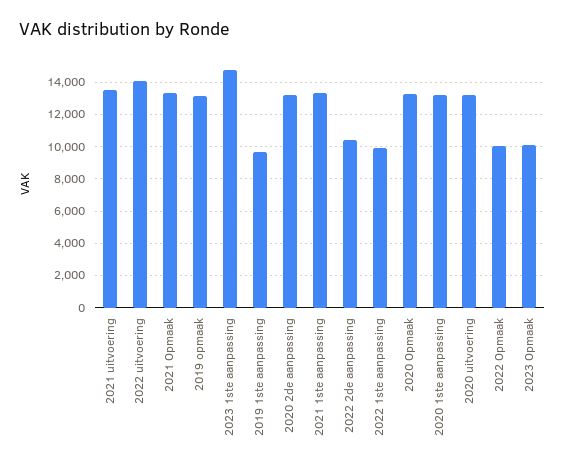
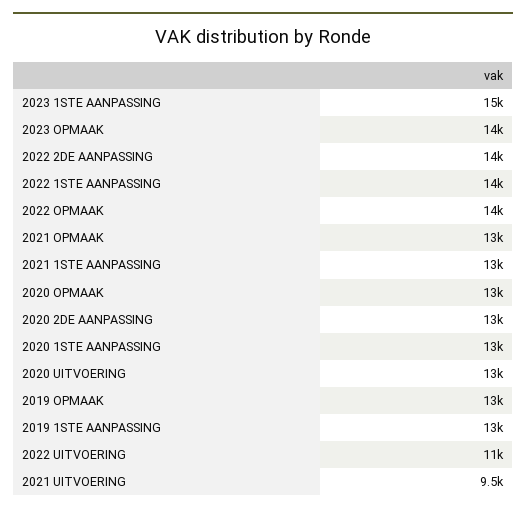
  {
-   "2021 uitvoering": 13500,
+   "2021 uitvoering": 9500,
-   "2022 uitvoering": 14000,
+   "2022 uitvoering": 11000,
    "2021 Opmaak": 13000,
    "2019 opmaak": 13000,
    "2023 1ste aanpassing": 15000,
-   "2019 1ste aanpassing": 9500,
+   "2019 1ste aanpassing": 13000,
    "2020 2de aanpassing": 13000,
    "2021 1ste aanpassing": 13000,
-   "2022 2de aanpassing": 10500,
+   "2022 2de aanpassing": 14000,
-   "2022 1ste aanpassing": 10000,
+   "2022 1ste aanpassing": 14000,
    "2020 Opmaak": 13000,
    "2020 1ste aanpassing": 13000,
    "2020 uitvoering": 13000,
-   "2022 Opmaak": 10000,
+   "2022 Opmaak": 14000,
-   "2023 Opmaak": 10000
+   "2023 Opmaak": 14000
  }

